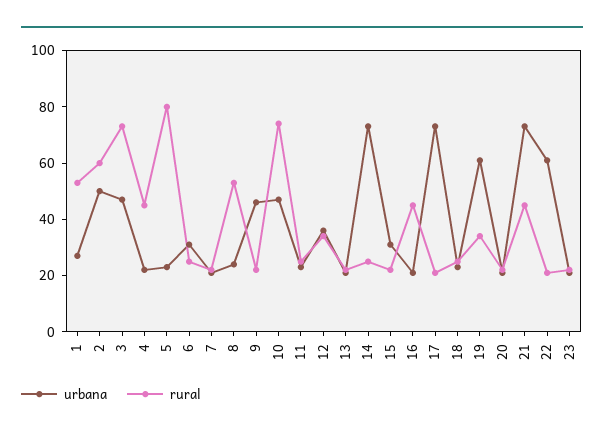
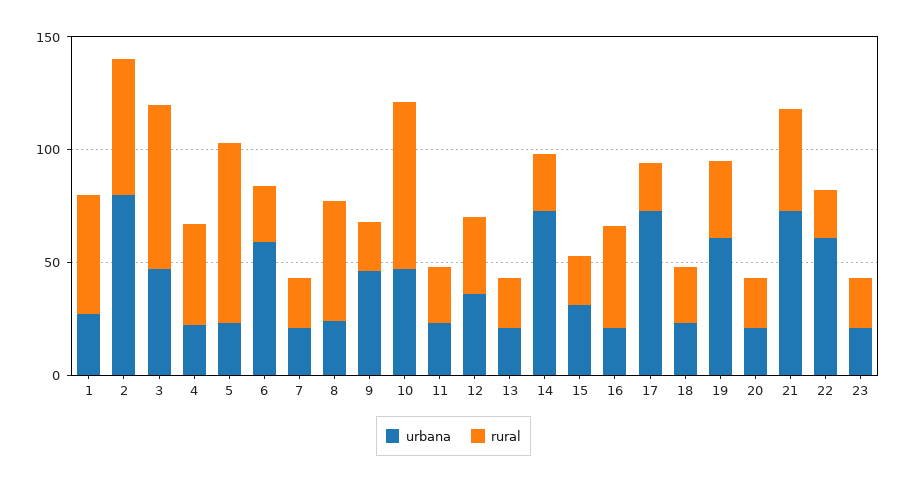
  {
    "urbana": {
      "1": 25,
-     "2": 50,
+     "2": 80,
      "3": 45,
      "4": 20,
      "5": 25,
-     "6": 30,
+     "6": 60,
      "7": 20,
      "8": 25,
      "9": 45,
      "10": 45,
      "11": 25,
      "12": 35,
      "13": 20,
      "14": 75,
      "15": 30,
      "16": 20,
      "17": 75,
      "18": 25,
      "19": 60,
      "20": 20,
      "21": 75,
      "22": 60,
      "23": 20
    },
    "rural": {
      "1": 55,
      "2": 60,
      "3": 75,
      "4": 45,
      "5": 80,
      "6": 25,
      "7": 20,
      "8": 55,
      "9": 20,
      "10": 75,
      "11": 25,
      "12": 35,
      "13": 20,
      "14": 25,
      "15": 20,
      "16": 45,
      "17": 20,
      "18": 25,
      "19": 35,
      "20": 20,
      "21": 45,
      "22": 20,
      "23": 20
    }
  }

